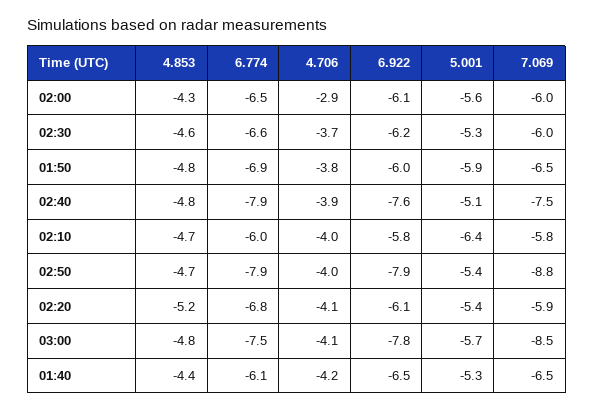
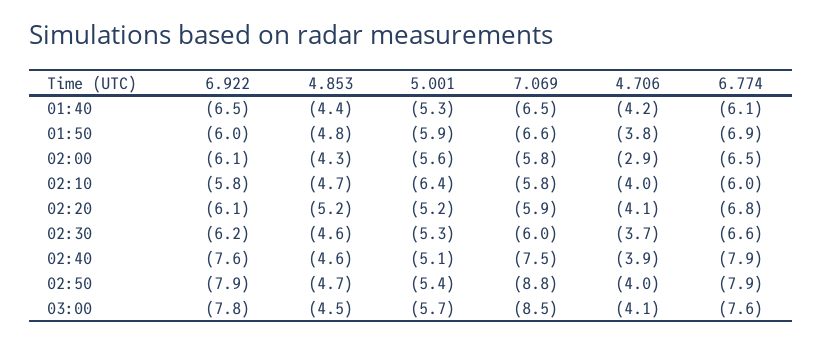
  {
    "4.853": {
      "02:00": -4.3,
      "02:30": -4.6,
      "01:50": -4.8,
-     "02:40": -4.8,
+     "02:40": -4.6,
      "02:10": -4.7,
      "02:50": -4.7,
      "02:20": -5.2,
-     "03:00": -4.8,
+     "03:00": -4.5,
      "01:40": -4.4
    },
    "6.774": {
      "02:00": -6.5,
      "02:30": -6.6,
      "01:50": -6.9,
      "02:40": -7.9,
      "02:10": -6,
      "02:50": -7.9,
      "02:20": -6.8,
-     "03:00": -7.5,
+     "03:00": -7.6,
      "01:40": -6.1
    },
    "4.706": {
      "02:00": -2.9,
      "02:30": -3.7,
      "01:50": -3.8,
      "02:40": -3.9,
      "02:10": -4,
      "02:50": -4,
      "02:20": -4.1,
      "03:00": -4.1,
      "01:40": -4.2
    },
    "6.922": {
      "02:00": -6.1,
      "02:30": -6.2,
      "01:50": -6,
      "02:40": -7.6,
      "02:10": -5.8,
      "02:50": -7.9,
      "02:20": -6.1,
      "03:00": -7.8,
      "01:40": -6.5
    },
    "5.001": {
      "02:00": -5.6,
      "02:30": -5.3,
      "01:50": -5.9,
      "02:40": -5.1,
      "02:10": -6.4,
      "02:50": -5.4,
-     "02:20": -5.4,
+     "02:20": -5.2,
      "03:00": -5.7,
      "01:40": -5.3
    },
    "7.069": {
-     "02:00": -6,
+     "02:00": -5.8,
      "02:30": -6,
-     "01:50": -6.5,
+     "01:50": -6.6,
      "02:40": -7.5,
      "02:10": -5.8,
      "02:50": -8.8,
      "02:20": -5.9,
      "03:00": -8.5,
      "01:40": -6.5
    }
  }

